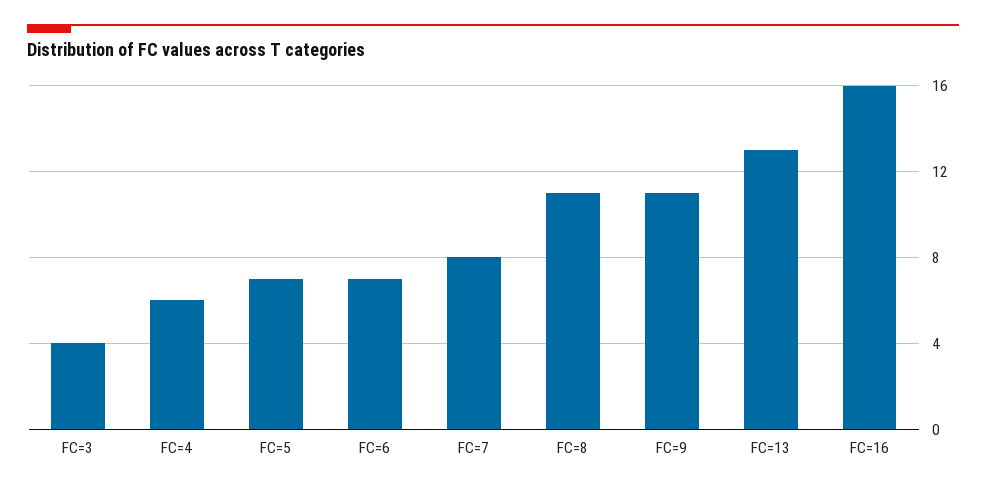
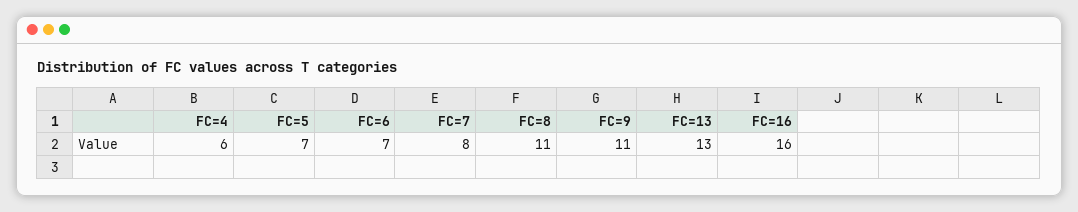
  {
-   "FC=3": 4,
    "FC=4": 6,
    "FC=5": 7,
    "FC=6": 7,
    "FC=7": 8,
    "FC=8": 11,
    "FC=9": 11,
    "FC=13": 13,
    "FC=16": 16
  }

